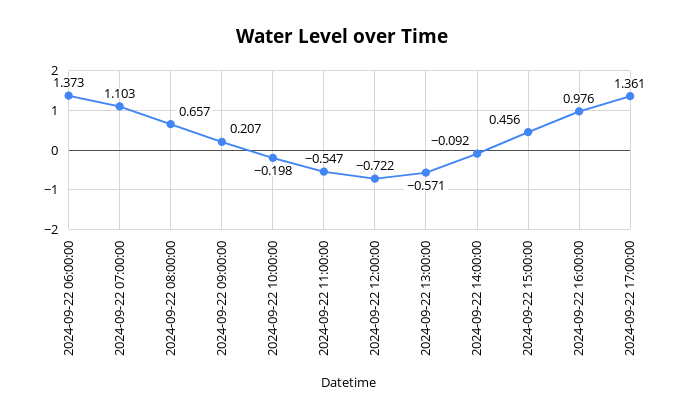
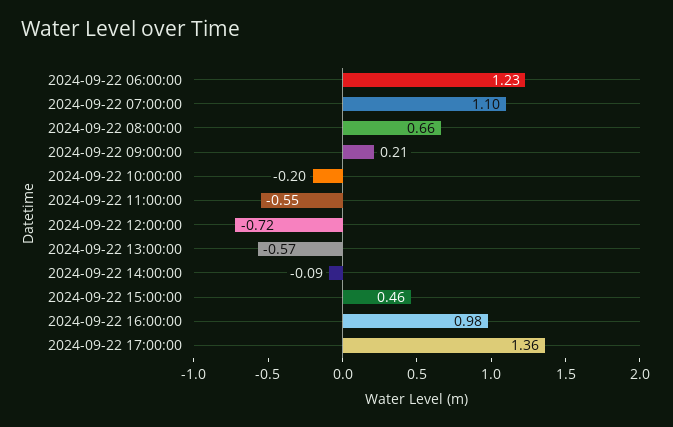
  {
-   "2024-09-22 06:00:00": 1.373,
+   "2024-09-22 06:00:00": 1.23,
    "2024-09-22 07:00:00": 1.103,
    "2024-09-22 08:00:00": 0.657,
    "2024-09-22 09:00:00": 0.207,
    "2024-09-22 10:00:00": -0.198,
    "2024-09-22 11:00:00": -0.547,
    "2024-09-22 12:00:00": -0.722,
    "2024-09-22 13:00:00": -0.571,
    "2024-09-22 14:00:00": -0.092,
    "2024-09-22 15:00:00": 0.456,
    "2024-09-22 16:00:00": 0.976,
    "2024-09-22 17:00:00": 1.361
  }

